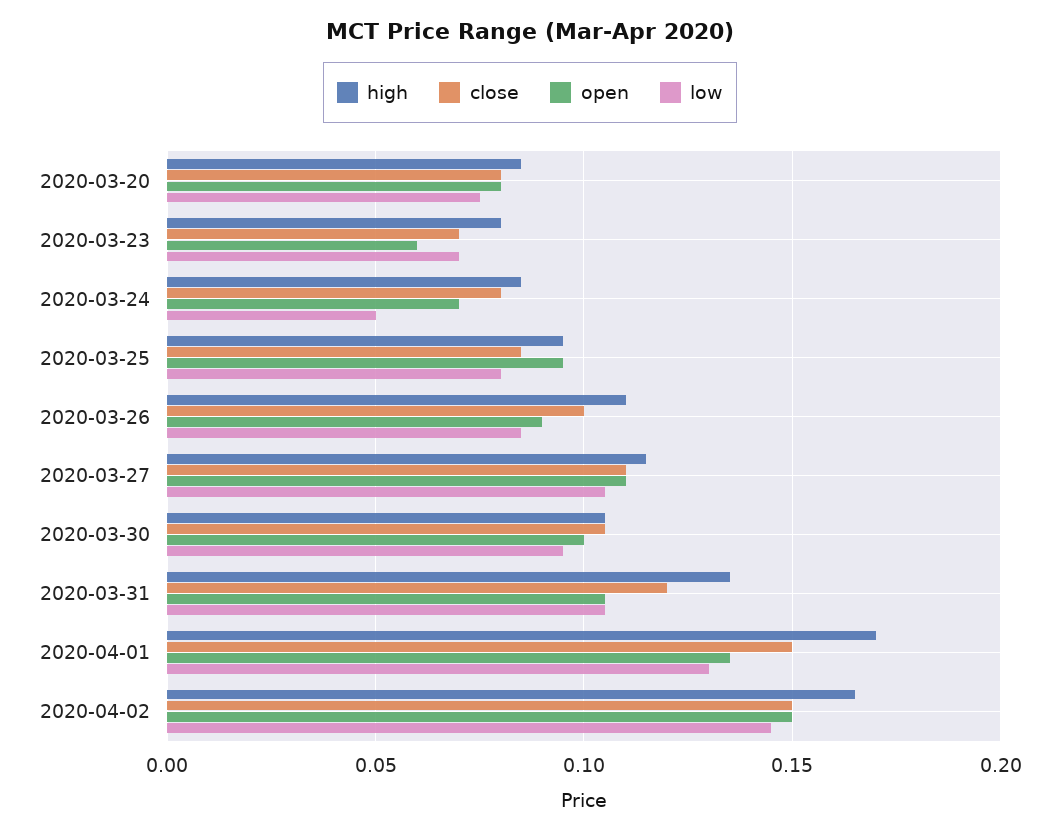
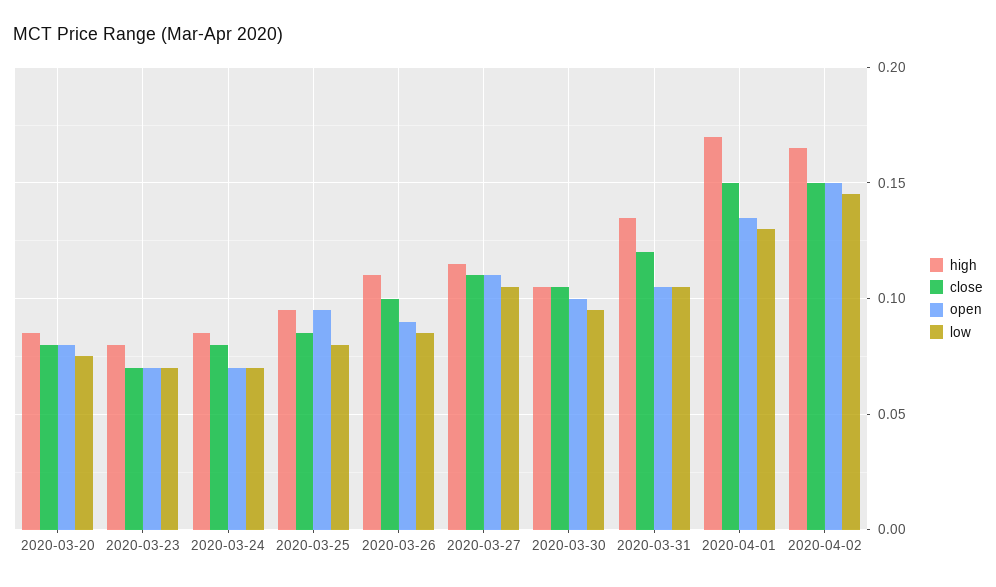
  {
    "high": {
      "2020-03-20": 0.085,
      "2020-03-23": 0.08,
      "2020-03-24": 0.085,
      "2020-03-25": 0.095,
      "2020-03-26": 0.11,
      "2020-03-27": 0.115,
      "2020-03-30": 0.105,
      "2020-03-31": 0.135,
      "2020-04-01": 0.17,
      "2020-04-02": 0.165
    },
    "close": {
      "2020-03-20": 0.08,
      "2020-03-23": 0.07,
      "2020-03-24": 0.08,
      "2020-03-25": 0.085,
      "2020-03-26": 0.1,
      "2020-03-27": 0.11,
      "2020-03-30": 0.105,
      "2020-03-31": 0.12,
      "2020-04-01": 0.15,
      "2020-04-02": 0.15
    },
    "open": {
      "2020-03-20": 0.08,
-     "2020-03-23": 0.06,
+     "2020-03-23": 0.07,
      "2020-03-24": 0.07,
      "2020-03-25": 0.095,
      "2020-03-26": 0.09,
      "2020-03-27": 0.11,
      "2020-03-30": 0.1,
      "2020-03-31": 0.105,
      "2020-04-01": 0.135,
      "2020-04-02": 0.15
    },
    "low": {
      "2020-03-20": 0.075,
      "2020-03-23": 0.07,
-     "2020-03-24": 0.05,
+     "2020-03-24": 0.07,
      "2020-03-25": 0.08,
      "2020-03-26": 0.085,
      "2020-03-27": 0.105,
      "2020-03-30": 0.095,
      "2020-03-31": 0.105,
      "2020-04-01": 0.13,
      "2020-04-02": 0.145
    }
  }

